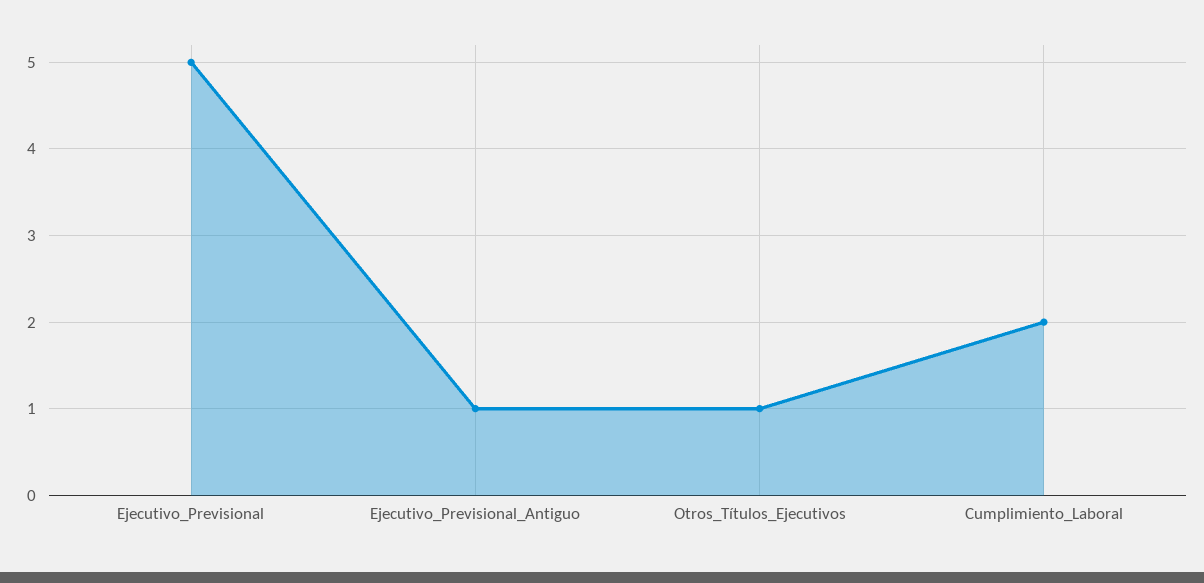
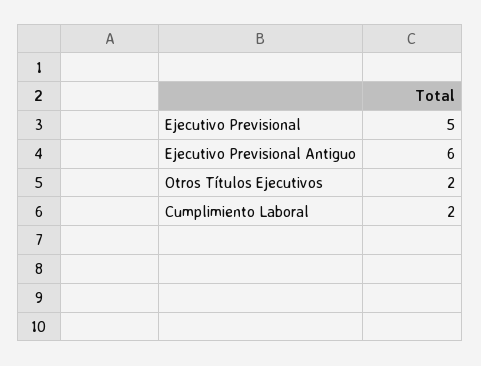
  {
    "Ejecutivo_Previsional": 5,
-   "Ejecutivo_Previsional_Antiguo": 1,
+   "Ejecutivo_Previsional_Antiguo": 6,
-   "Otros_Títulos_Ejecutivos": 1,
+   "Otros_Títulos_Ejecutivos": 2,
    "Cumplimiento_Laboral": 2
  }

